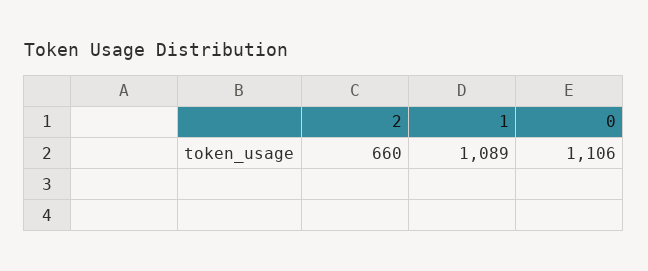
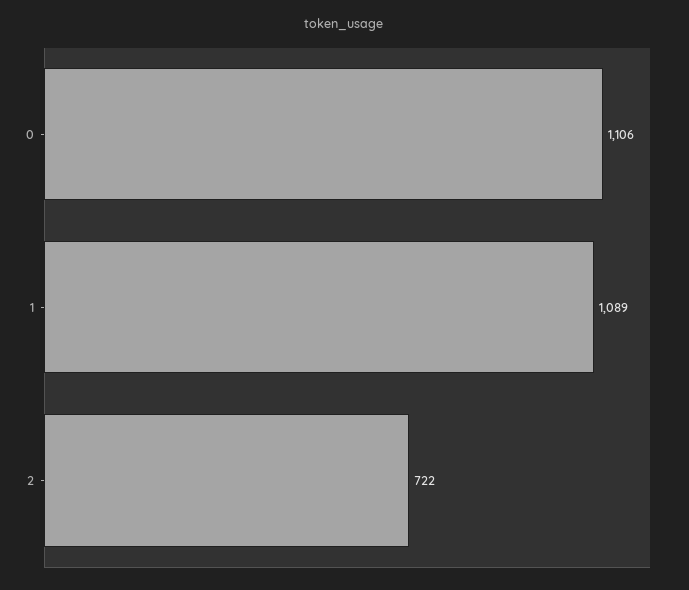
  {
-   "2": 660,
+   "2": 722,
    "1": 1089,
    "0": 1106
  }

